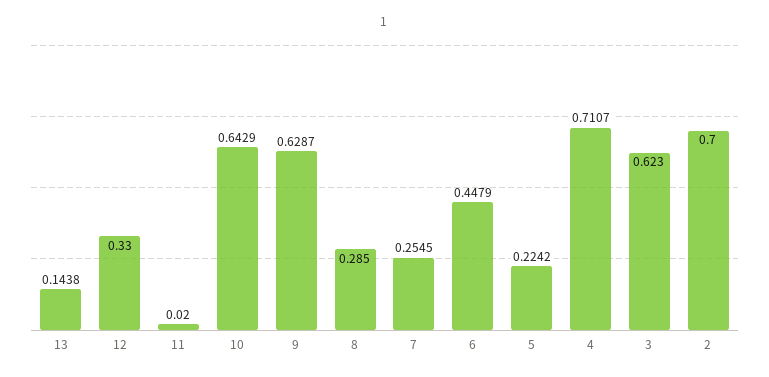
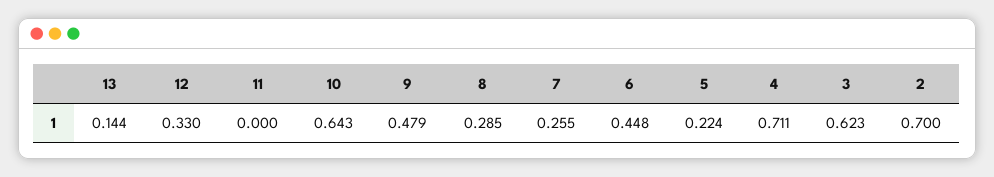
  {
    "13": 0.1438,
    "12": 0.33,
-   "11": 0.02,
+   "11": 0,
    "10": 0.6429,
-   "9": 0.6287,
+   "9": 0.479,
    "8": 0.285,
    "7": 0.2545,
    "6": 0.4479,
    "5": 0.2242,
    "4": 0.7107,
    "3": 0.623,
    "2": 0.7
  }

